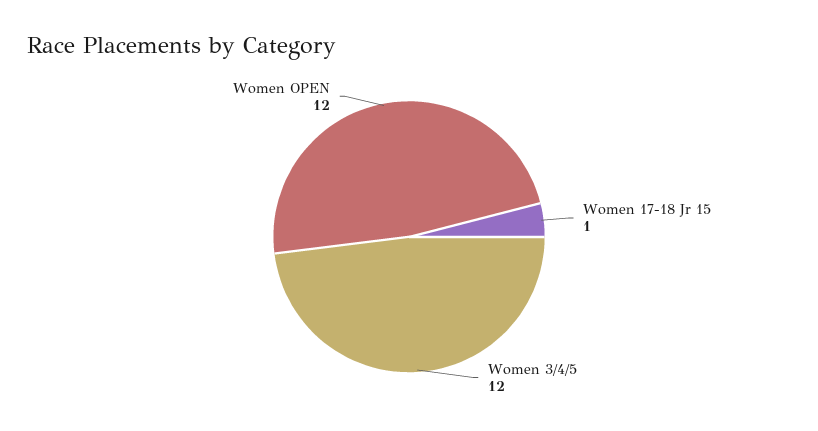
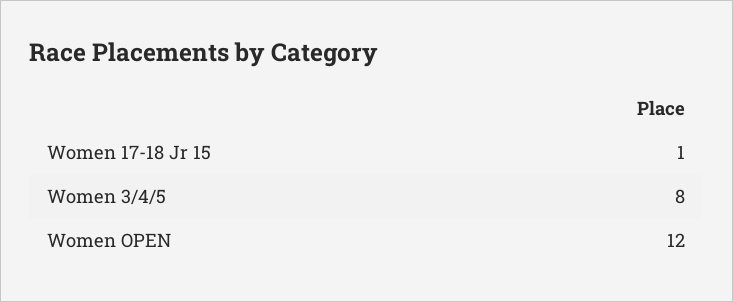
  {
    "Women 17-18 Jr 15": 1,
-   "Women 3/4/5": 12,
+   "Women 3/4/5": 8,
    "Women OPEN": 12
  }

